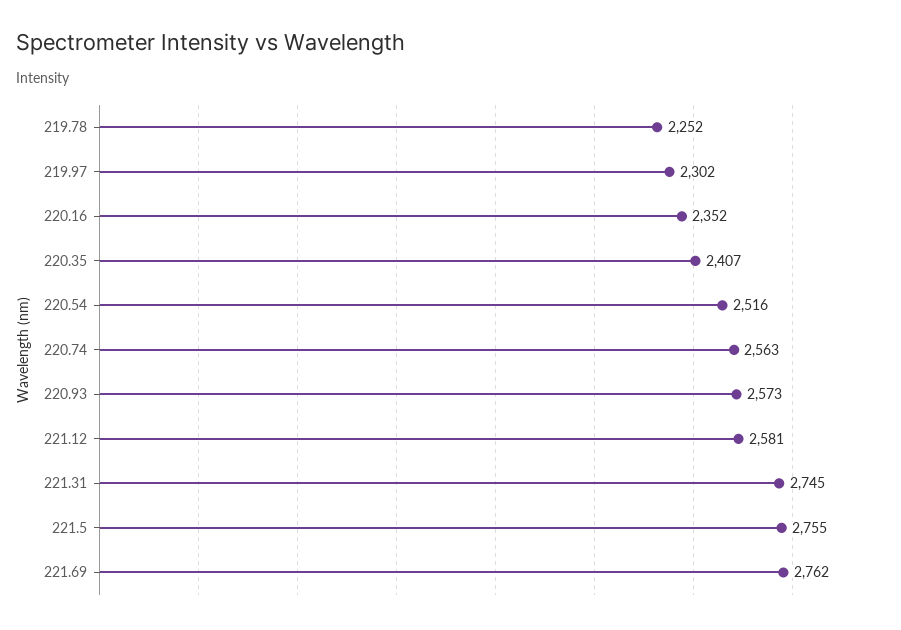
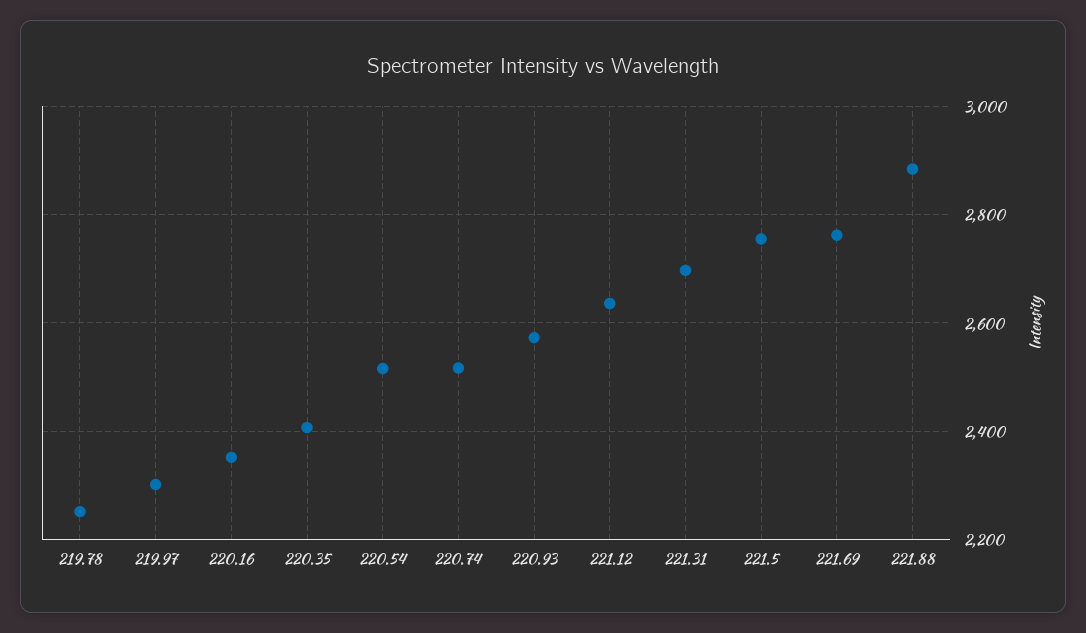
  {
    "219.78": 2252,
    "219.97": 2302,
    "220.16": 2352,
    "220.35": 2407,
    "220.54": 2516,
-   "220.74": 2563,
+   "220.74": 2520,
    "220.93": 2573,
-   "221.12": 2581,
+   "221.12": 2640,
-   "221.31": 2745,
+   "221.31": 2700,
    "221.5": 2755,
-   "221.69": 2762
+   "221.69": 2762,
+   "221.88": 2880
  }

